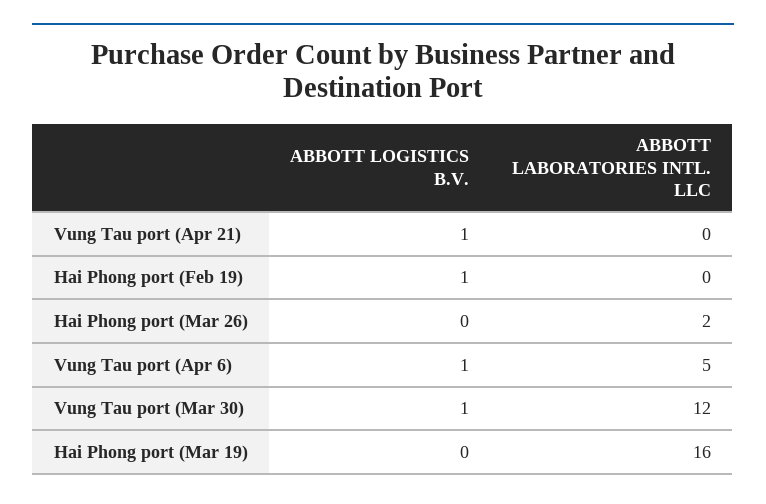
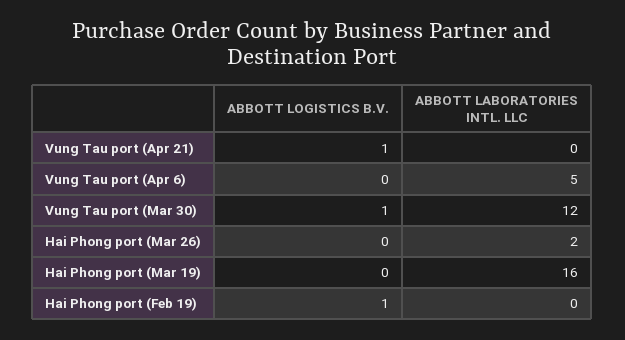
  {
    "ABBOTT LOGISTICS B.V.": {
      "Vung Tau port (Apr 21)": 1,
      "Hai Phong port (Feb 19)": 1,
      "Hai Phong port (Mar 26)": 0,
-     "Vung Tau port (Apr 6)": 1,
+     "Vung Tau port (Apr 6)": 0,
      "Vung Tau port (Mar 30)": 1,
      "Hai Phong port (Mar 19)": 0
    },
    "ABBOTT LABORATORIES INTL. LLC": {
      "Vung Tau port (Apr 21)": 0,
      "Hai Phong port (Feb 19)": 0,
      "Hai Phong port (Mar 26)": 2,
      "Vung Tau port (Apr 6)": 5,
      "Vung Tau port (Mar 30)": 12,
      "Hai Phong port (Mar 19)": 16
    }
  }

